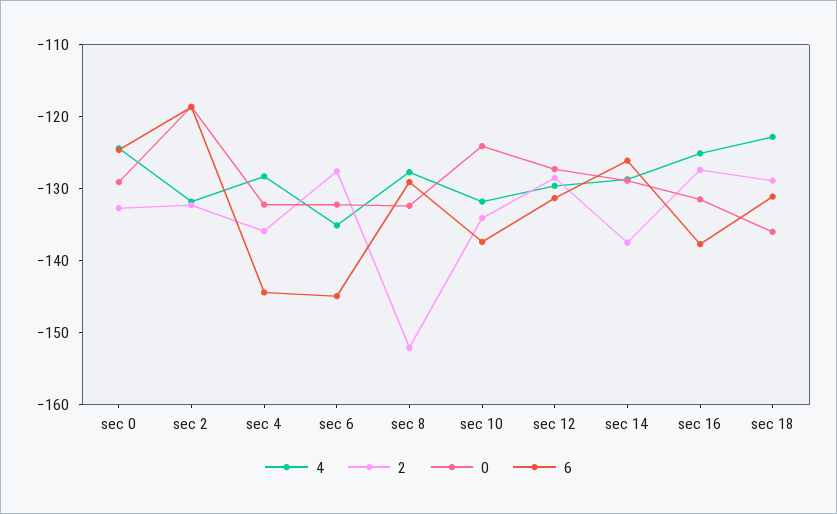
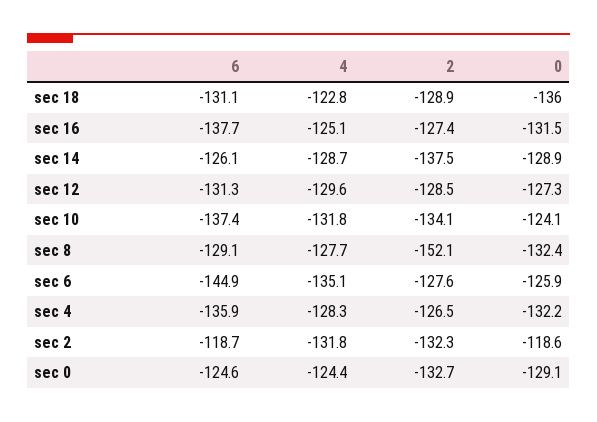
  {
    "4": {
      "sec 0": -124.4,
      "sec 2": -131.8,
      "sec 4": -128.3,
      "sec 6": -135.1,
      "sec 8": -127.7,
      "sec 10": -131.8,
      "sec 12": -129.6,
      "sec 14": -128.7,
      "sec 16": -125.1,
      "sec 18": -122.8
    },
    "2": {
      "sec 0": -132.7,
      "sec 2": -132.3,
-     "sec 4": -136,
+     "sec 4": -126.5,
      "sec 6": -127.6,
      "sec 8": -152.1,
      "sec 10": -134.1,
      "sec 12": -128.5,
      "sec 14": -137.5,
      "sec 16": -127.4,
      "sec 18": -128.9
    },
    "0": {
      "sec 0": -129.1,
      "sec 2": -118.6,
      "sec 4": -132.2,
-     "sec 6": -132,
+     "sec 6": -125.9,
      "sec 8": -132.4,
      "sec 10": -124.1,
      "sec 12": -127.3,
      "sec 14": -128.9,
      "sec 16": -131.5,
      "sec 18": -136
    },
    "6": {
      "sec 0": -124.6,
      "sec 2": -118.7,
-     "sec 4": -144,
+     "sec 4": -135.9,
      "sec 6": -144.9,
      "sec 8": -129.1,
      "sec 10": -137.4,
      "sec 12": -131.3,
      "sec 14": -126.1,
      "sec 16": -137.7,
      "sec 18": -131.1
    }
  }

